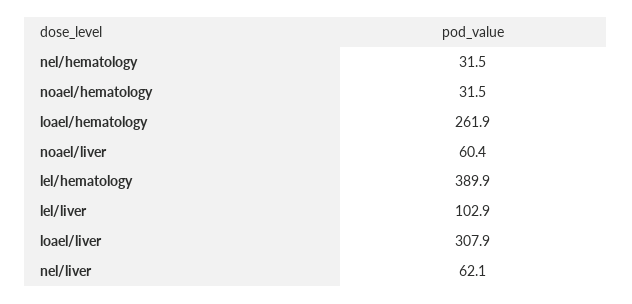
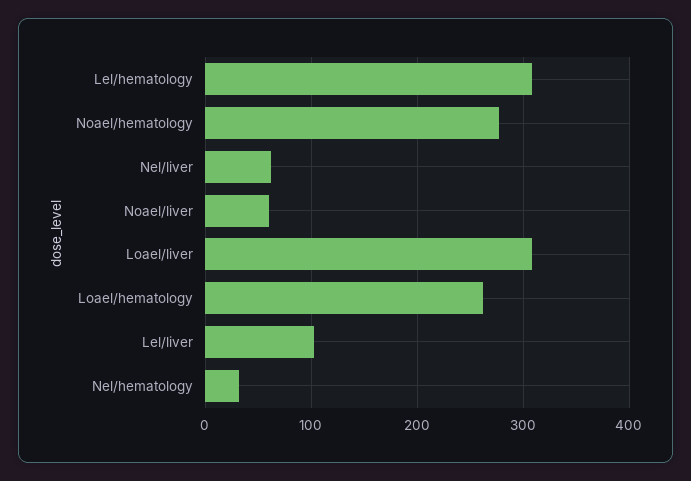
  {
    "nel/hematology": 31.5,
-   "noael/hematology": 31.5,
+   "noael/hematology": 280,
    "loael/hematology": 261.9,
    "noael/liver": 60.4,
-   "lel/hematology": 389.9,
+   "lel/hematology": 310,
    "lel/liver": 102.9,
    "loael/liver": 307.9,
    "nel/liver": 62.1
  }

